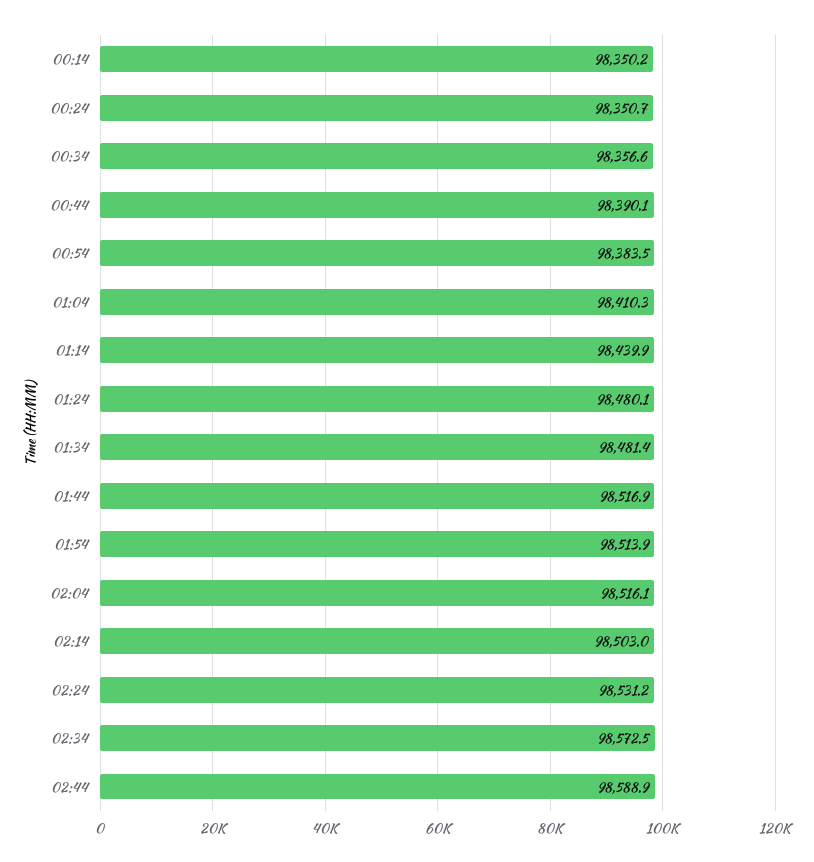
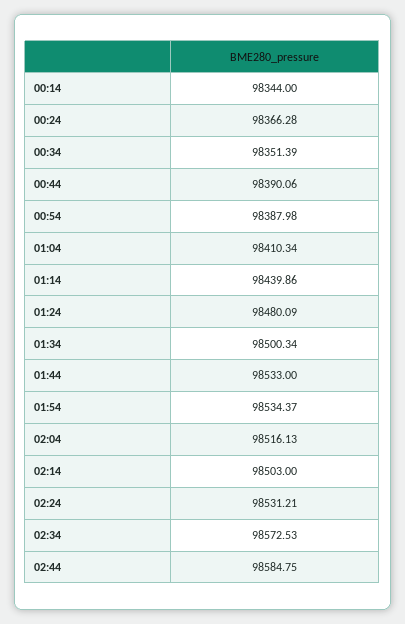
  {
-   "00:14": 98350.2,
+   "00:14": 98344,
-   "00:24": 98350.7,
+   "00:24": 98366.28,
-   "00:34": 98356.6,
+   "00:34": 98351.39,
    "00:44": 98390.06,
-   "00:54": 98383.5,
+   "00:54": 98387.98,
    "01:04": 98410.34,
    "01:14": 98439.86,
    "01:24": 98480.09,
-   "01:34": 98481.4,
+   "01:34": 98500.34,
-   "01:44": 98516.9,
+   "01:44": 98533,
-   "01:54": 98513.9,
+   "01:54": 98534.37,
    "02:04": 98516.13,
    "02:14": 98503,
    "02:24": 98531.21,
    "02:34": 98572.53,
-   "02:44": 98588.9
+   "02:44": 98584.75
  }

